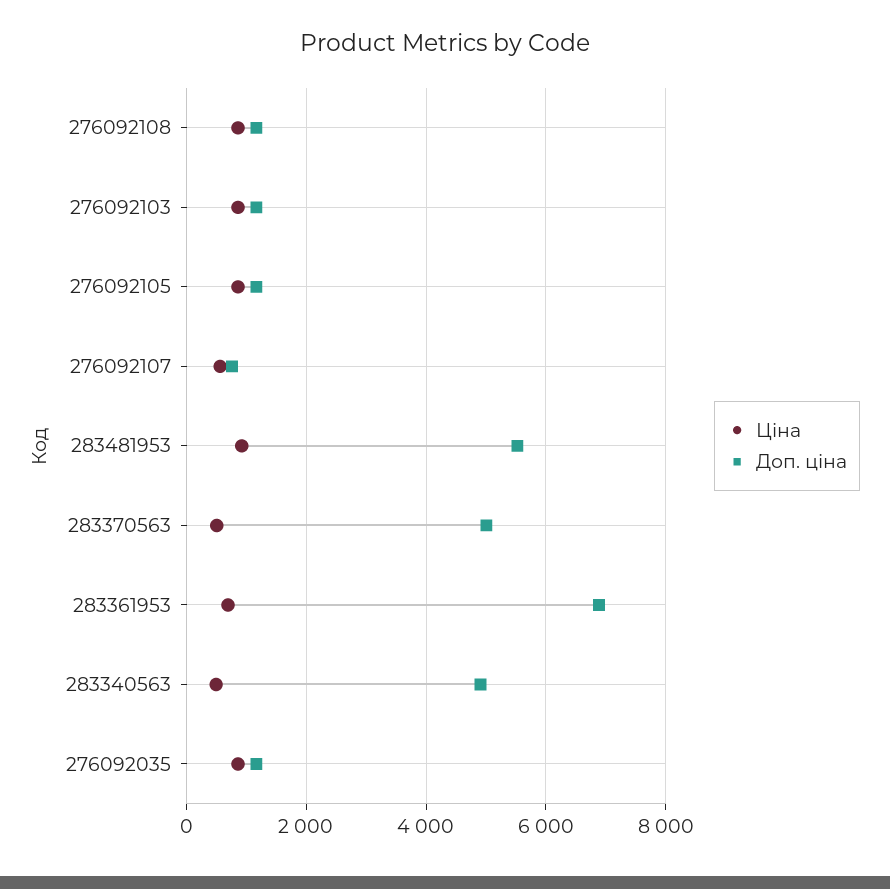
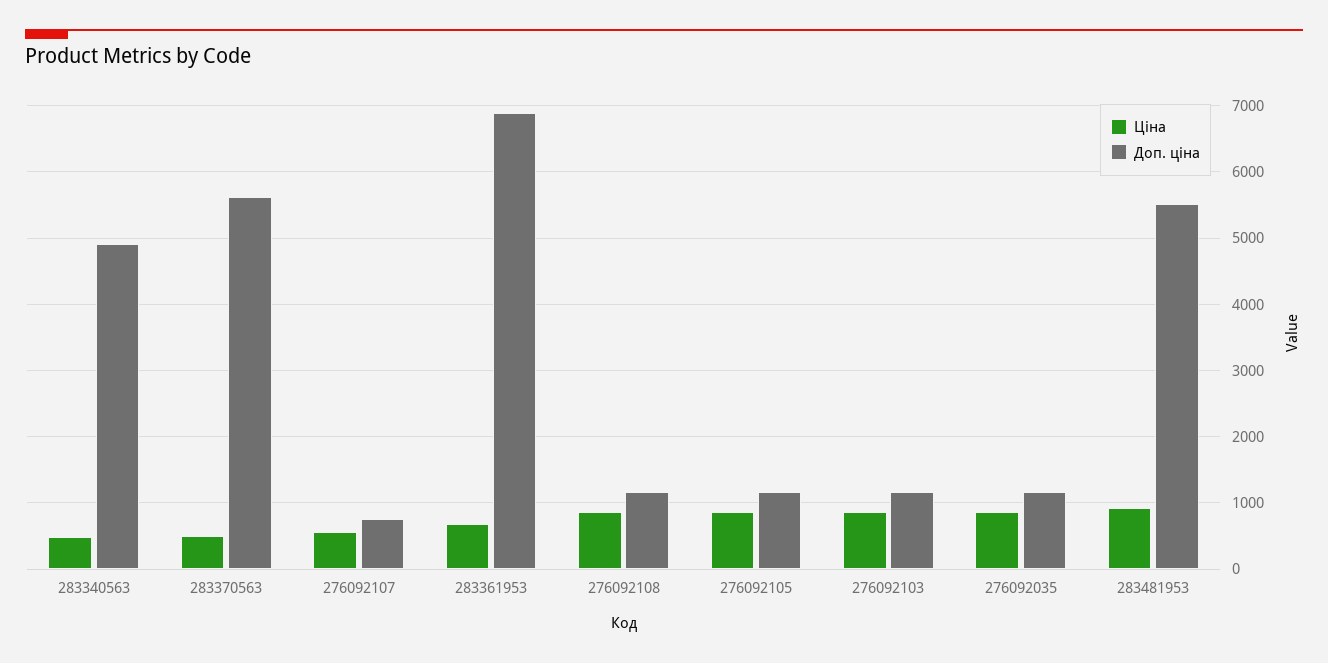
  {
    "Ціна": {
      "276092108": 900,
      "276092103": 900,
      "276092105": 900,
      "276092107": 600,
      "283481953": 900,
      "283370563": 500,
      "283361953": 700,
      "283340563": 500,
      "276092035": 900
    },
    "Доп. ціна": {
      "276092108": 1200,
      "276092103": 1200,
      "276092105": 1200,
      "276092107": 800,
      "283481953": 5500,
-     "283370563": 5000,
+     "283370563": 5600,
      "283361953": 6900,
      "283340563": 4900,
      "276092035": 1200
    }
  }

